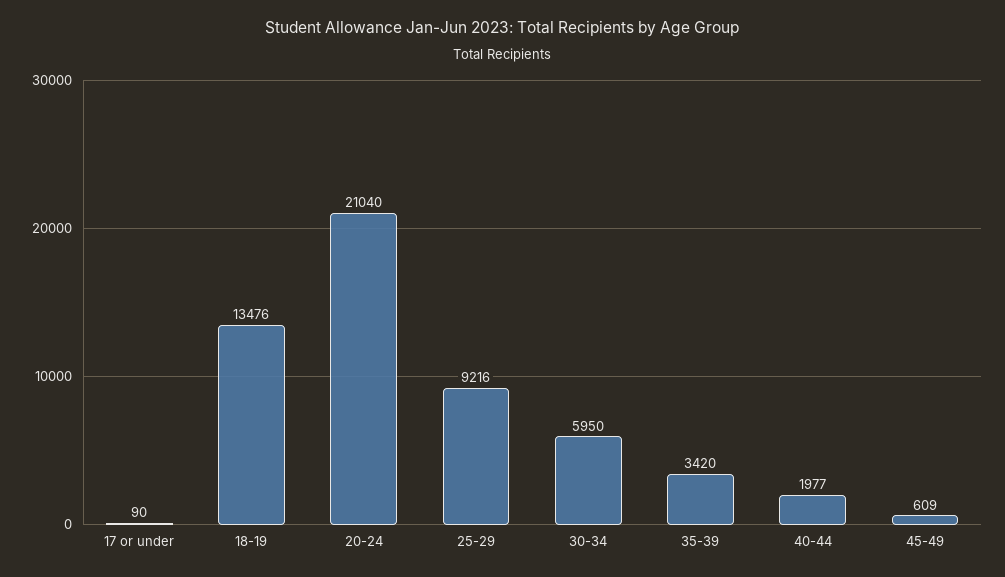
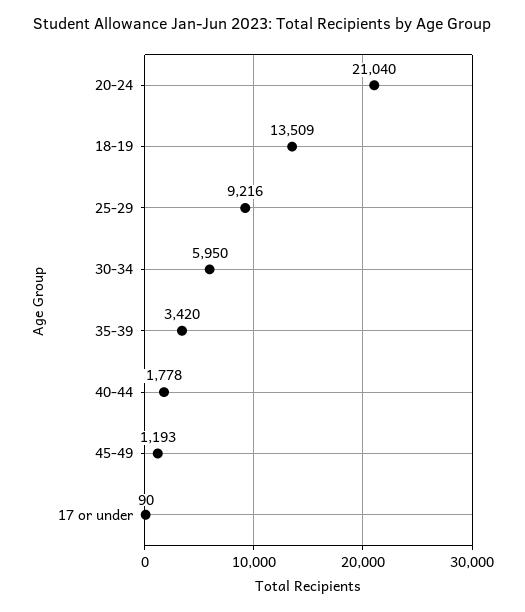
  {
    "17 or under": 90,
-   "18-19": 13476,
+   "18-19": 13509,
    "20-24": 21040,
    "25-29": 9216,
    "30-34": 5950,
    "35-39": 3420,
-   "40-44": 1977,
+   "40-44": 1778,
-   "45-49": 609
+   "45-49": 1193
  }

